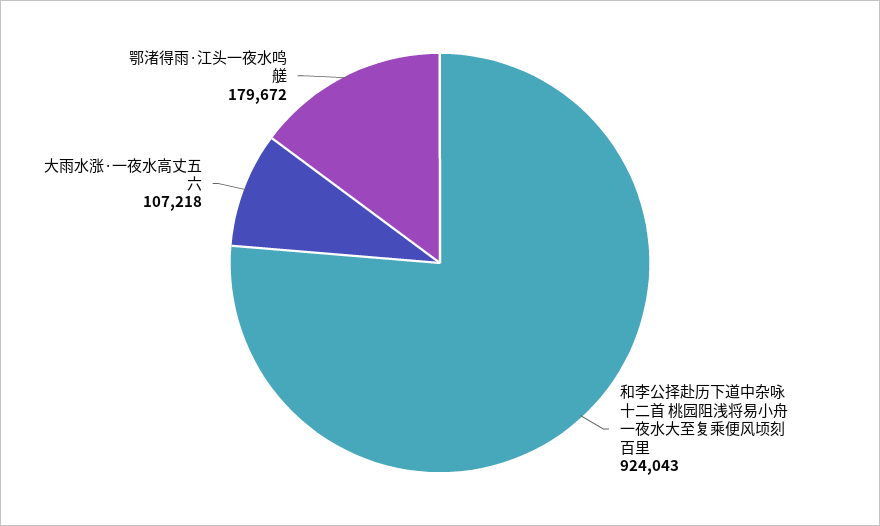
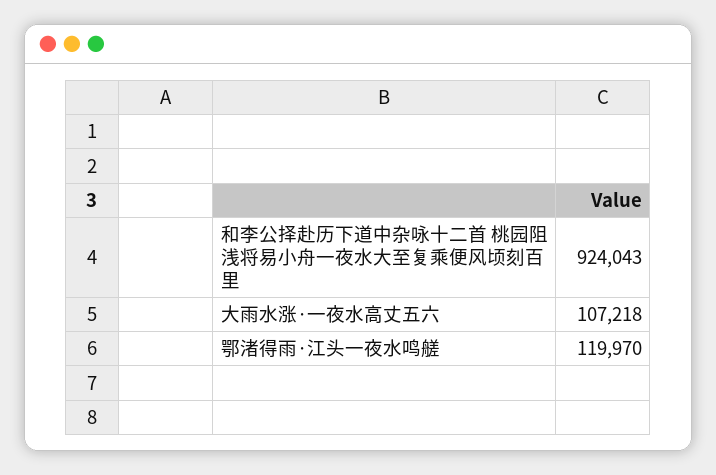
  {
    "和李公择赴历下道中杂咏十二首 桃园阻浅将易小舟一夜水大至复乘便风顷刻百里": 924043,
    "大雨水涨·一夜水高丈五六": 107218,
-   "鄂渚得雨·江头一夜水鸣艖": 179672
+   "鄂渚得雨·江头一夜水鸣艖": 119970
  }

